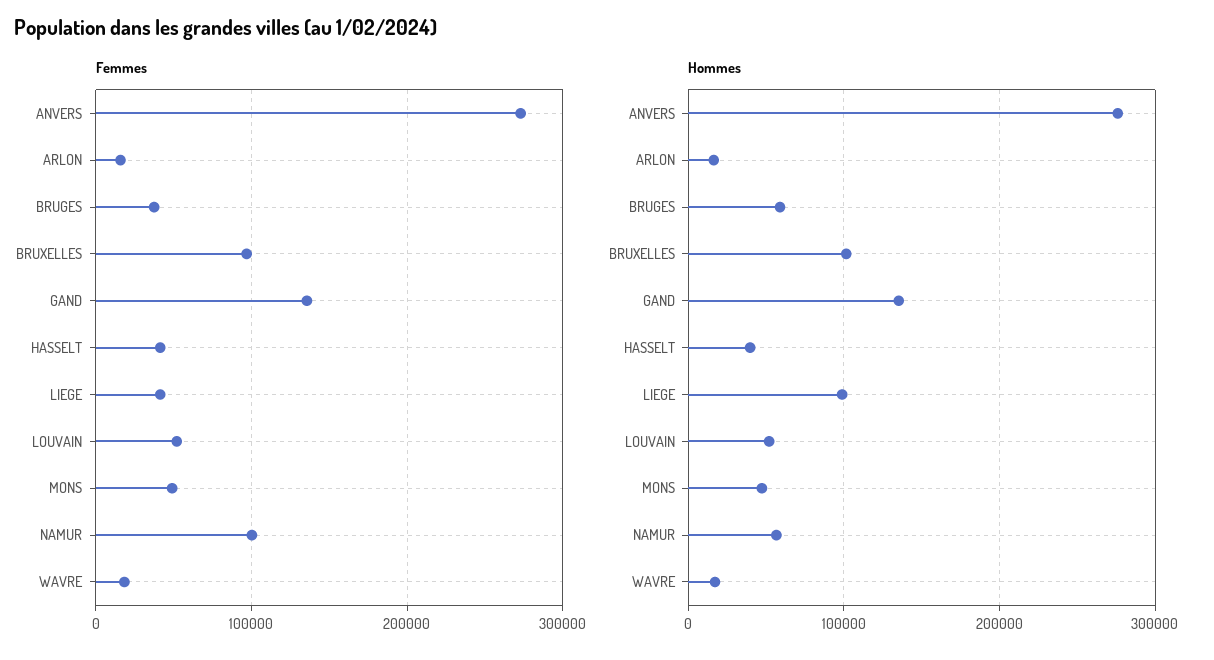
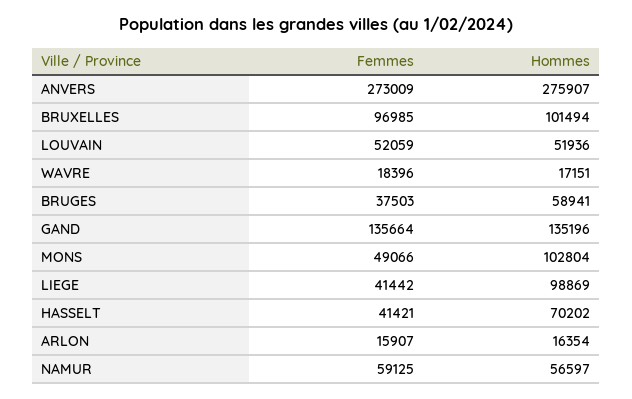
  {
    "Femmes": {
      "ANVERS": 273009,
      "ARLON": 15907,
      "BRUGES": 37503,
      "BRUXELLES": 96985,
      "GAND": 135664,
      "HASSELT": 41421,
      "LIEGE": 41442,
      "LOUVAIN": 52059,
      "MONS": 49066,
-     "NAMUR": 100000,
+     "NAMUR": 59125,
      "WAVRE": 18396
    },
    "Hommes": {
      "ANVERS": 275907,
      "ARLON": 16354,
      "BRUGES": 58941,
      "BRUXELLES": 101494,
      "GAND": 135196,
-     "HASSELT": 40000,
+     "HASSELT": 70202,
      "LIEGE": 98869,
      "LOUVAIN": 51936,
-     "MONS": 50000,
+     "MONS": 102804,
      "NAMUR": 56597,
      "WAVRE": 17151
    }
  }

